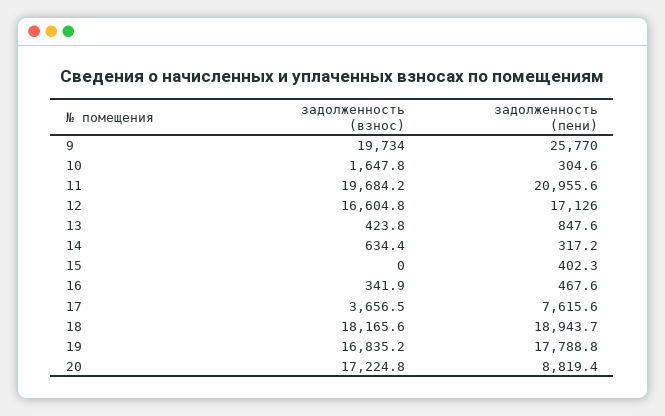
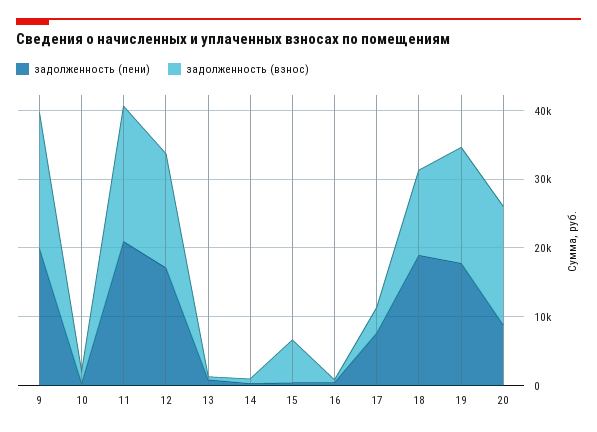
  {
    "задолженность (взнос)": {
      "9": 19734,
      "10": 1647.8,
      "11": 19684.2,
      "12": 16604.8,
      "13": 423.8,
      "14": 634.4,
-     "15": 0,
+     "15": 6000,
      "16": 341.9,
      "17": 3656.5,
-     "18": 18165.6,
+     "18": 12000,
      "19": 16835.2,
      "20": 17224.8
    },
    "задолженность (пени)": {
-     "9": 25770,
+     "9": 20000,
      "10": 304.6,
      "11": 20955.6,
      "12": 17126,
      "13": 847.6,
      "14": 317.2,
      "15": 402.3,
      "16": 467.6,
      "17": 7615.6,
      "18": 18943.7,
      "19": 17788.8,
      "20": 8819.4
    }
  }

